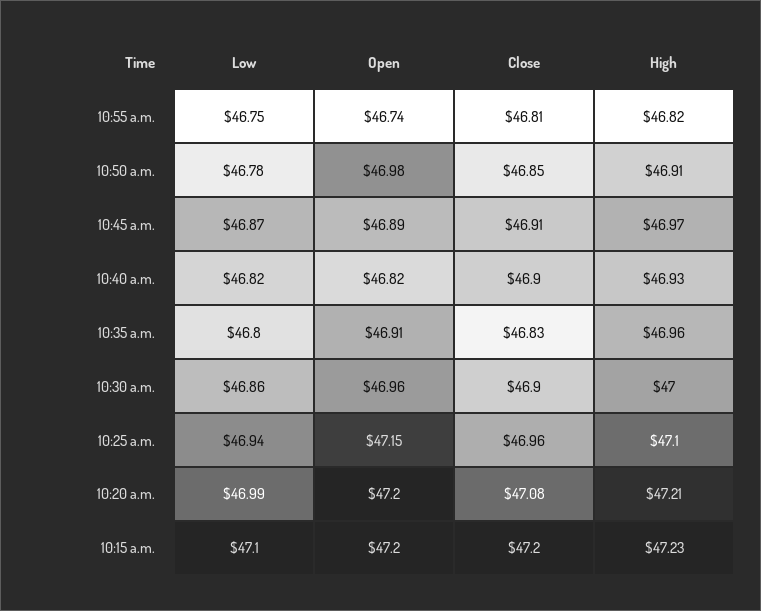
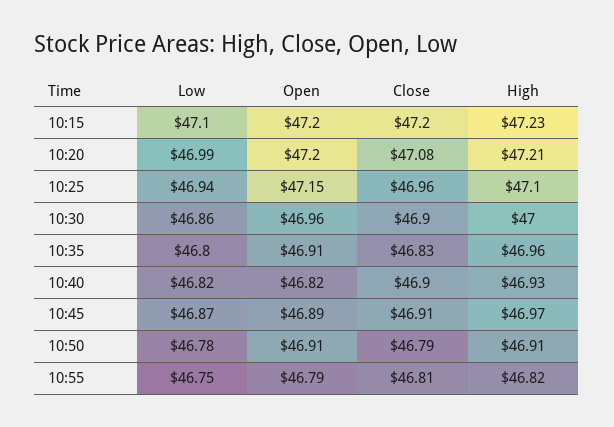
  {
    "Low": {
      "10:55 a.m.": 46.75,
      "10:50 a.m.": 46.78,
      "10:45 a.m.": 46.87,
      "10:40 a.m.": 46.82,
      "10:35 a.m.": 46.8,
      "10:30 a.m.": 46.86,
      "10:25 a.m.": 46.94,
      "10:20 a.m.": 46.99,
      "10:15 a.m.": 47.1
    },
    "Open": {
-     "10:55 a.m.": 46.74,
+     "10:55 a.m.": 46.79,
-     "10:50 a.m.": 46.98,
+     "10:50 a.m.": 46.91,
      "10:45 a.m.": 46.89,
      "10:40 a.m.": 46.82,
      "10:35 a.m.": 46.91,
      "10:30 a.m.": 46.96,
      "10:25 a.m.": 47.15,
      "10:20 a.m.": 47.2,
      "10:15 a.m.": 47.2
    },
    "Close": {
      "10:55 a.m.": 46.81,
-     "10:50 a.m.": 46.85,
+     "10:50 a.m.": 46.79,
      "10:45 a.m.": 46.91,
      "10:40 a.m.": 46.9,
      "10:35 a.m.": 46.83,
      "10:30 a.m.": 46.9,
      "10:25 a.m.": 46.96,
      "10:20 a.m.": 47.08,
      "10:15 a.m.": 47.2
    },
    "High": {
      "10:55 a.m.": 46.82,
      "10:50 a.m.": 46.91,
      "10:45 a.m.": 46.97,
      "10:40 a.m.": 46.93,
      "10:35 a.m.": 46.96,
      "10:30 a.m.": 47,
      "10:25 a.m.": 47.1,
      "10:20 a.m.": 47.21,
      "10:15 a.m.": 47.23
    }
  }

